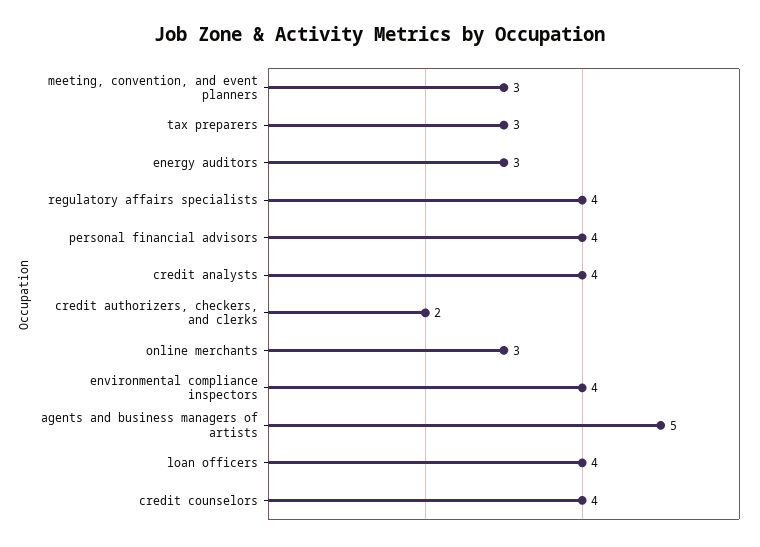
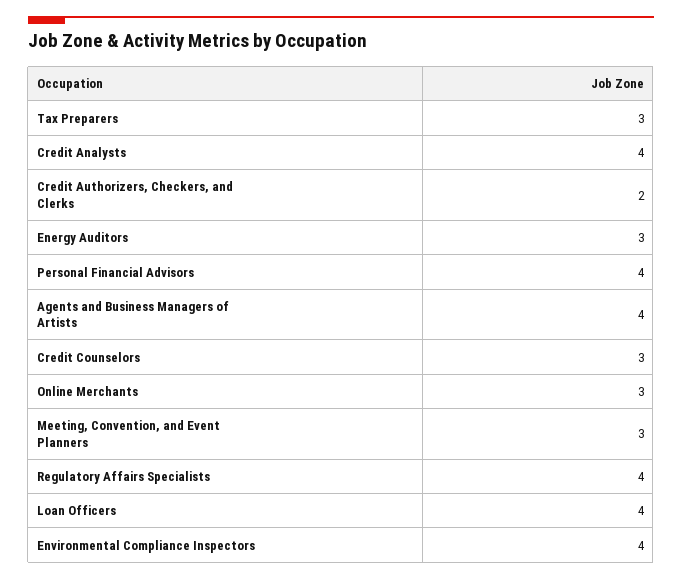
  {
    "meeting, convention, and event planners": 3,
    "tax preparers": 3,
    "energy auditors": 3,
    "regulatory affairs specialists": 4,
    "personal financial advisors": 4,
    "credit analysts": 4,
    "credit authorizers, checkers, and clerks": 2,
    "online merchants": 3,
    "environmental compliance inspectors": 4,
-   "agents and business managers of artists": 5,
+   "agents and business managers of artists": 4,
    "loan officers": 4,
-   "credit counselors": 4
+   "credit counselors": 3
  }

